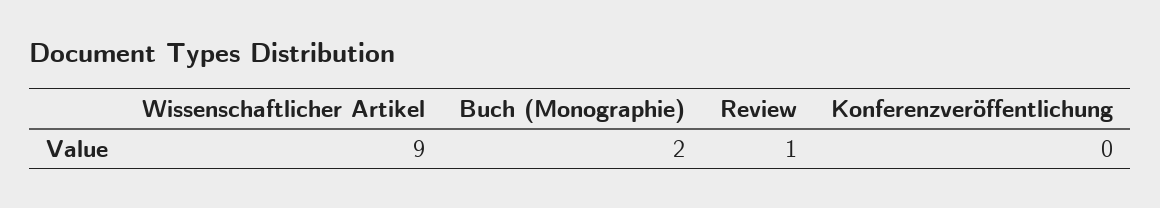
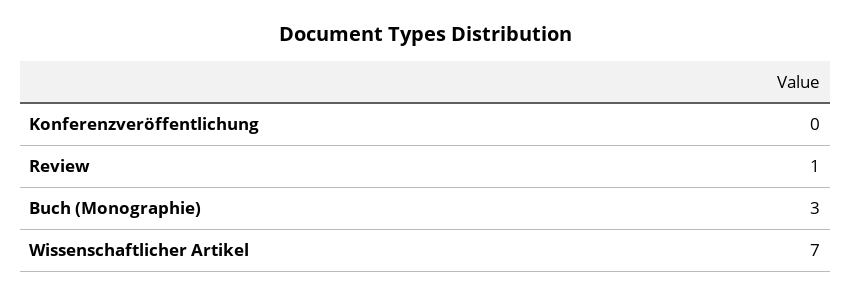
  {
-   "Wissenschaftlicher Artikel": 9,
+   "Wissenschaftlicher Artikel": 7,
-   "Buch (Monographie)": 2,
+   "Buch (Monographie)": 3,
    "Review": 1,
    "Konferenzveröffentlichung": 0
  }

